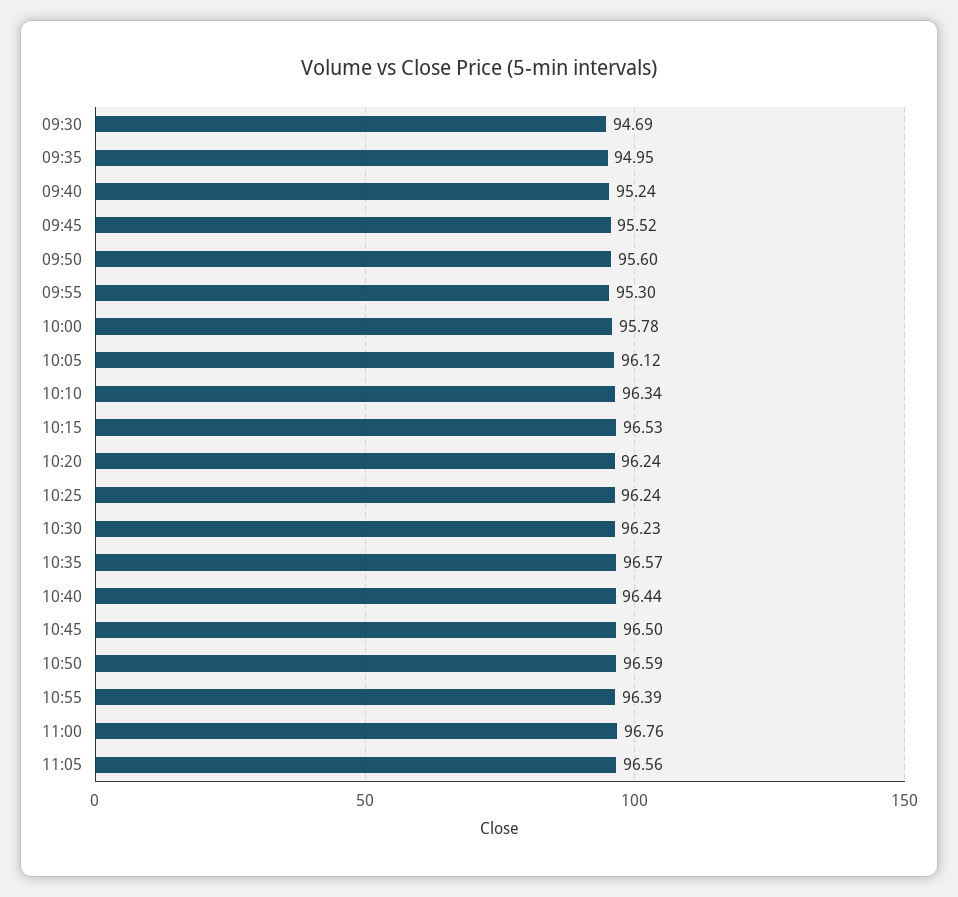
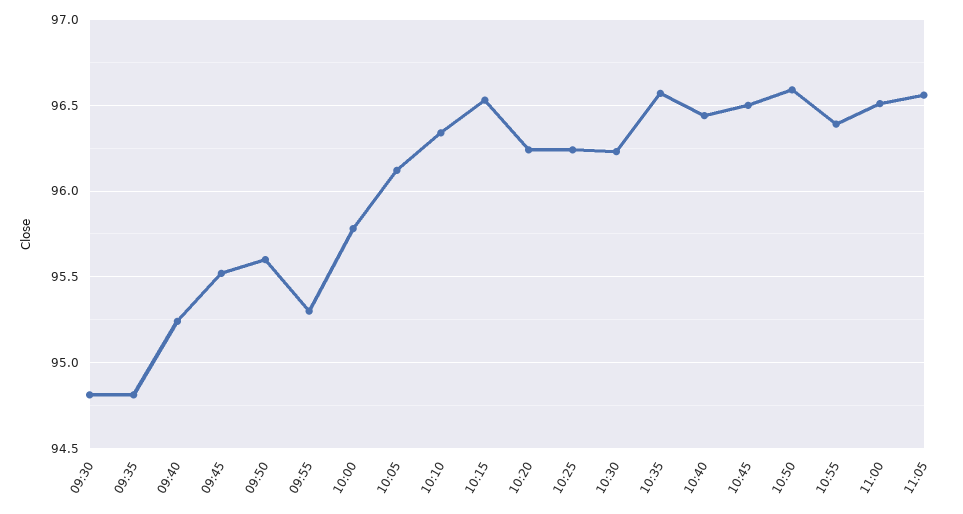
  {
-   "09:30": 94.69,
+   "09:30": 94.8,
-   "09:35": 94.95,
+   "09:35": 94.8,
    "09:40": 95.24,
    "09:45": 95.52,
    "09:50": 95.6,
    "09:55": 95.3,
    "10:00": 95.78,
    "10:05": 96.12,
    "10:10": 96.34,
    "10:15": 96.53,
    "10:20": 96.24,
    "10:25": 96.24,
    "10:30": 96.23,
    "10:35": 96.57,
    "10:40": 96.44,
    "10:45": 96.5,
    "10:50": 96.59,
    "10:55": 96.39,
-   "11:00": 96.76,
+   "11:00": 96.5,
    "11:05": 96.56
  }

